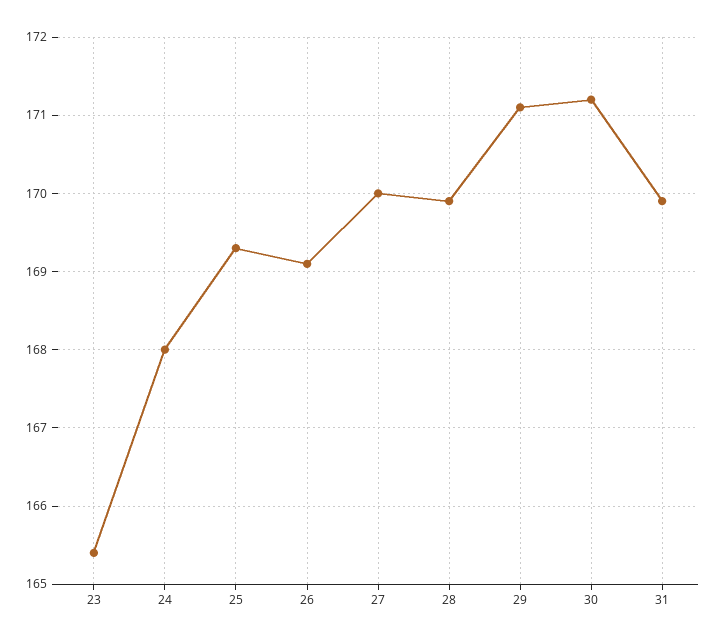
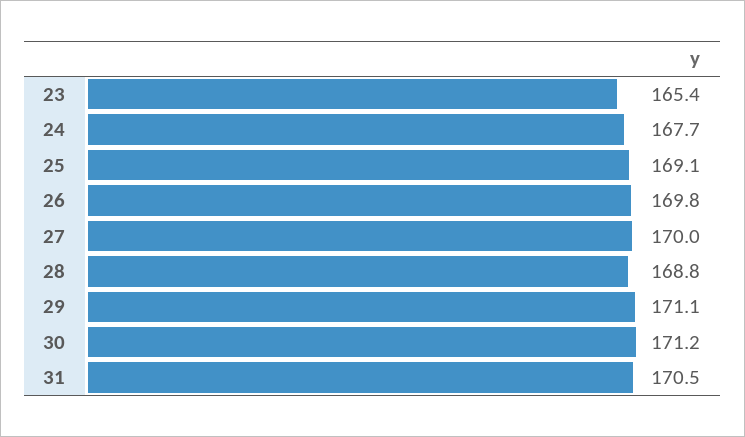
  {
    "23": 165.4,
-   "24": 168,
+   "24": 167.7,
-   "25": 169.3,
+   "25": 169.1,
-   "26": 169.1,
+   "26": 169.8,
    "27": 170,
-   "28": 169.9,
+   "28": 168.8,
    "29": 171.1,
    "30": 171.2,
-   "31": 169.9
+   "31": 170.5
  }

